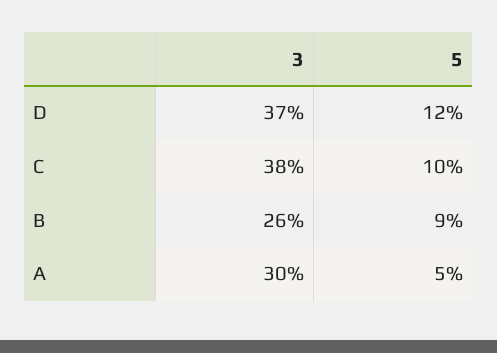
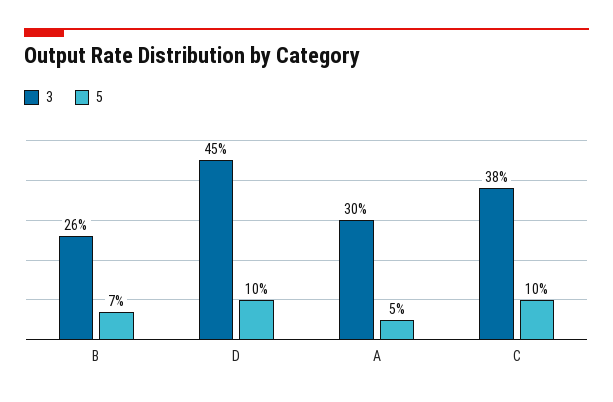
  {
    "3": {
-     "D": 37,
+     "D": 45,
      "C": 38,
      "B": 26,
      "A": 30
    },
    "5": {
-     "D": 12,
+     "D": 10,
      "C": 10,
-     "B": 9,
+     "B": 7,
      "A": 5
    }
  }

